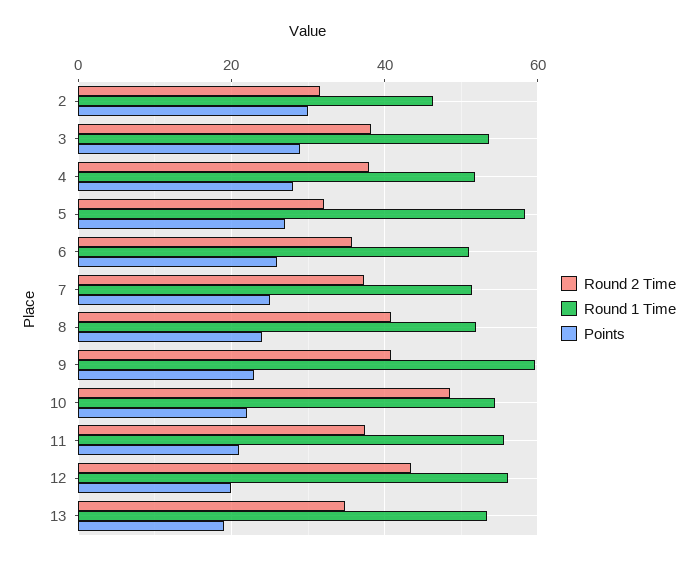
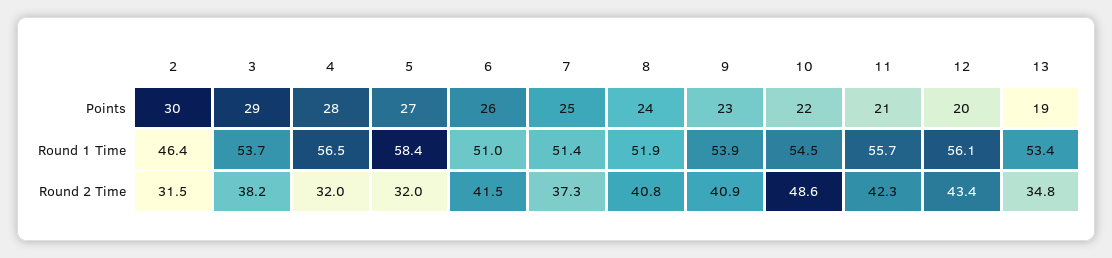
  {
    "Round 2 Time": {
      "2": 31.5,
      "3": 38.2,
-     "4": 38,
+     "4": 32,
      "5": 32,
-     "6": 36,
+     "6": 41.5,
      "7": 37.3,
      "8": 40.8,
      "9": 40.9,
      "10": 48.6,
-     "11": 38,
+     "11": 42.3,
      "12": 43.4,
      "13": 34.8
    },
    "Round 1 Time": {
      "2": 46.4,
      "3": 53.7,
-     "4": 52,
+     "4": 56.5,
      "5": 58.4,
      "6": 51,
      "7": 51.4,
      "8": 51.9,
-     "9": 60,
+     "9": 53.9,
      "10": 54.5,
      "11": 55.7,
      "12": 56.1,
      "13": 53.4
    },
    "Points": {
      "2": 30,
      "3": 29,
      "4": 28,
      "5": 27,
      "6": 26,
      "7": 25,
      "8": 24,
      "9": 23,
      "10": 22,
      "11": 21,
      "12": 20,
      "13": 19
    }
  }

